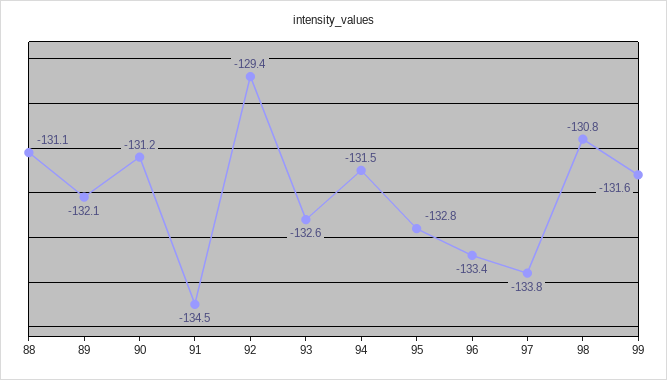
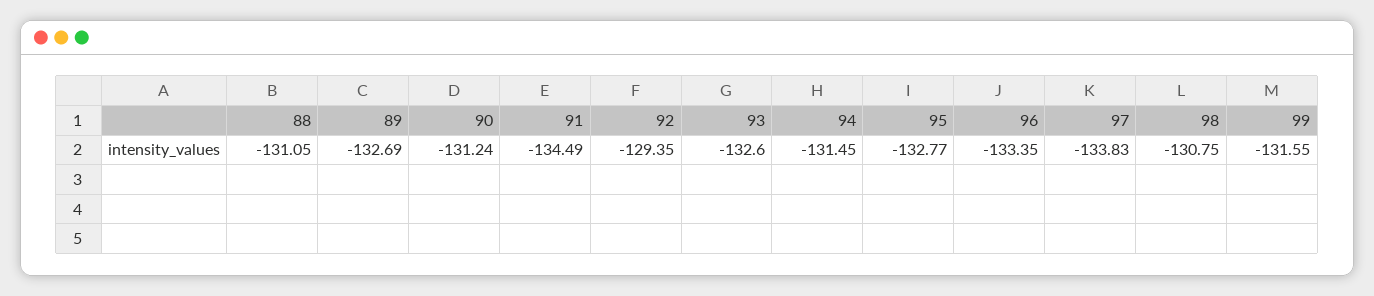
  {
    "88": -131.05,
-   "89": -132.1,
+   "89": -132.69,
    "90": -131.24,
    "91": -134.49,
    "92": -129.35,
    "93": -132.6,
    "94": -131.45,
    "95": -132.77,
    "96": -133.35,
    "97": -133.83,
    "98": -130.75,
    "99": -131.55
  }

